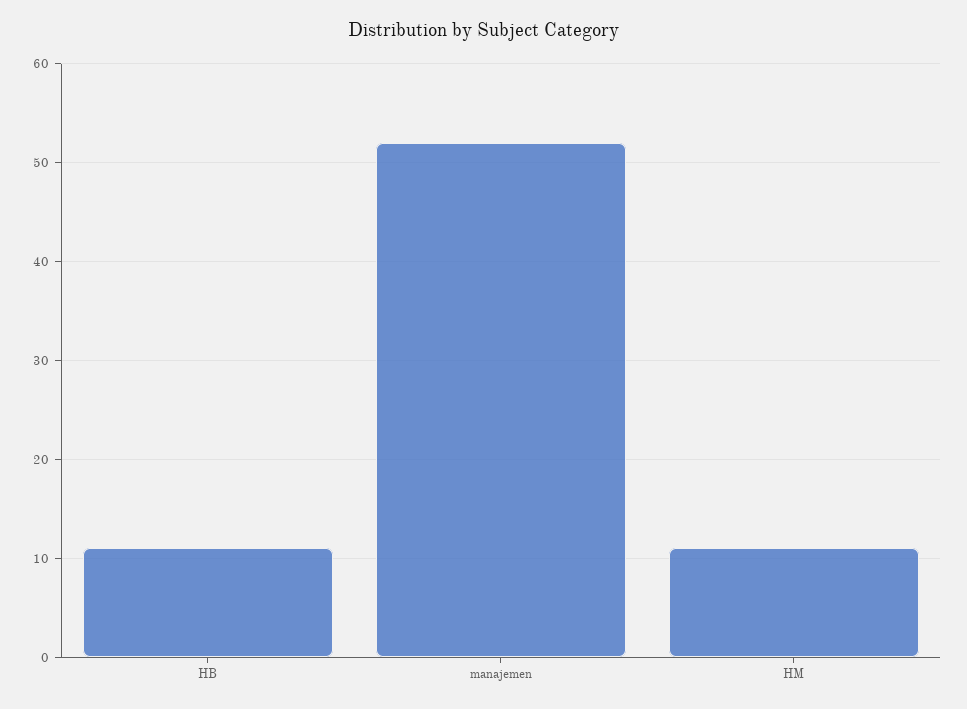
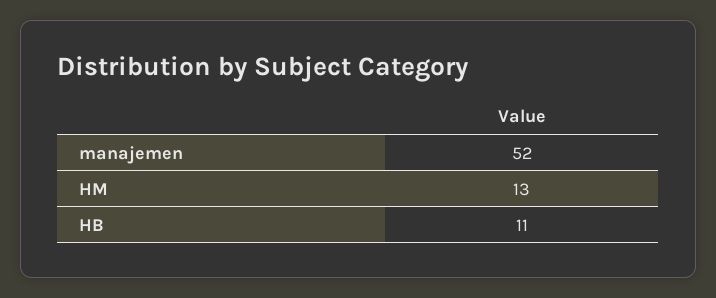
  {
    "HB": 11,
    "manajemen": 52,
-   "HM": 11
+   "HM": 13
  }

